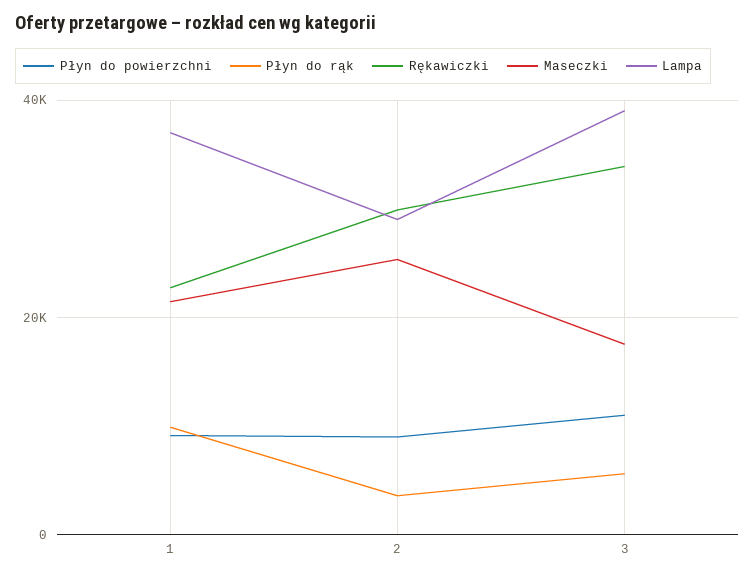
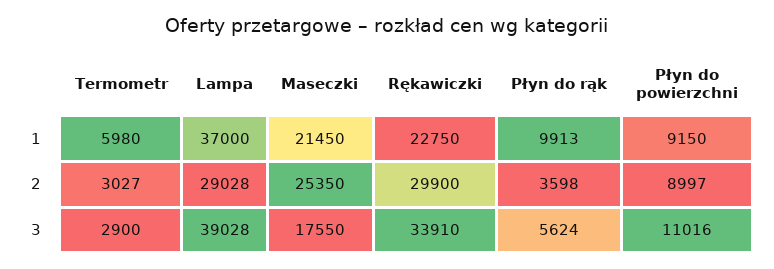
  {
    "Płyn do powierzchni": {
      "1": 9150,
      "2": 8997,
      "3": 11016
    },
    "Płyn do rąk": {
      "1": 9913,
      "2": 3598,
      "3": 5624
    },
    "Rękawiczki": {
      "1": 22750,
      "2": 29900,
      "3": 33910
    },
    "Maseczki": {
      "1": 21450,
      "2": 25350,
      "3": 17550
    },
    "Lampa": {
      "1": 37000,
      "2": 29028,
      "3": 39028
-   }
+   },
+   "Termometr": {
+     "1": 5980,
+     "2": 3027,
+     "3": 2900
+   }
  }

